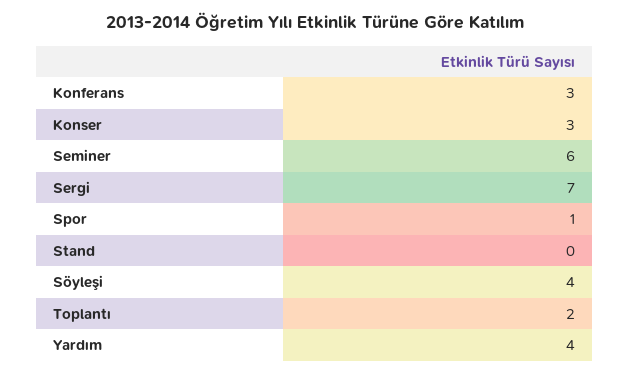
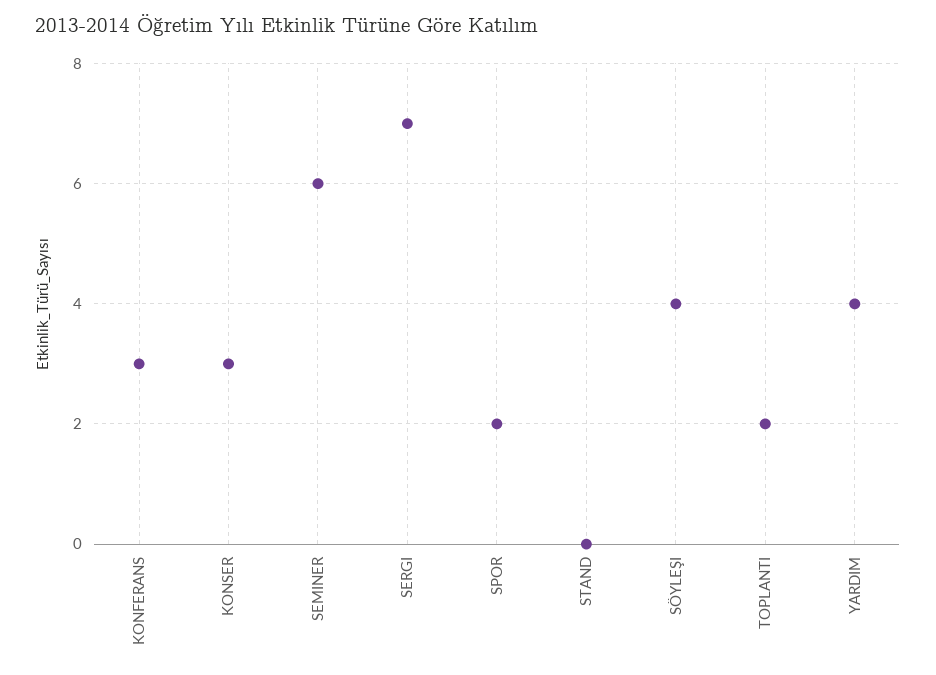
  {
    "Konferans": 3,
    "Konser": 3,
    "Seminer": 6,
    "Sergi": 7,
-   "Spor": 1,
+   "Spor": 2,
    "Stand": 0,
    "Söyleşi": 4,
    "Toplantı": 2,
    "Yardım": 4
  }

